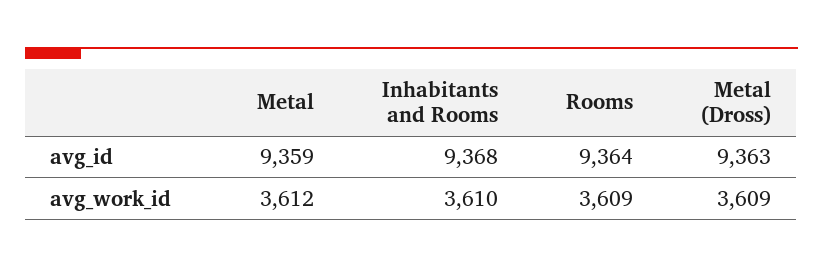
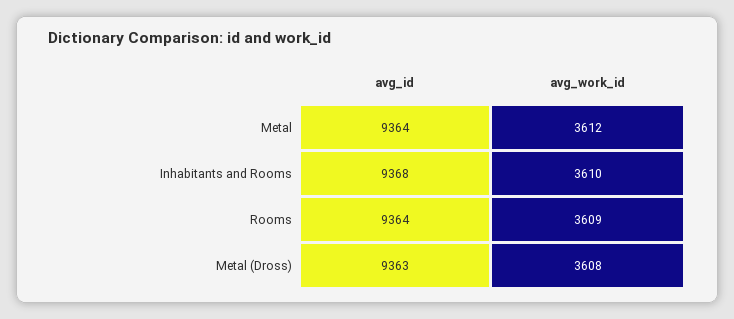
  {
    "Metal": {
-     "avg_id": 9359,
+     "avg_id": 9364,
      "avg_work_id": 3612
    },
    "Inhabitants and Rooms": {
      "avg_id": 9368,
      "avg_work_id": 3610
    },
    "Rooms": {
      "avg_id": 9364,
      "avg_work_id": 3609
    },
    "Metal (Dross)": {
      "avg_id": 9363,
-     "avg_work_id": 3609
+     "avg_work_id": 3608
    }
  }

